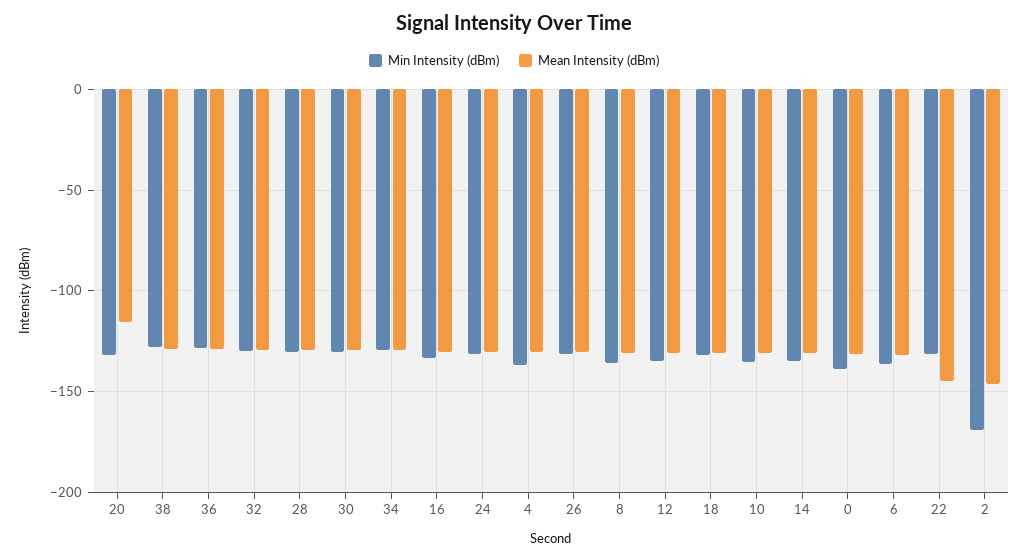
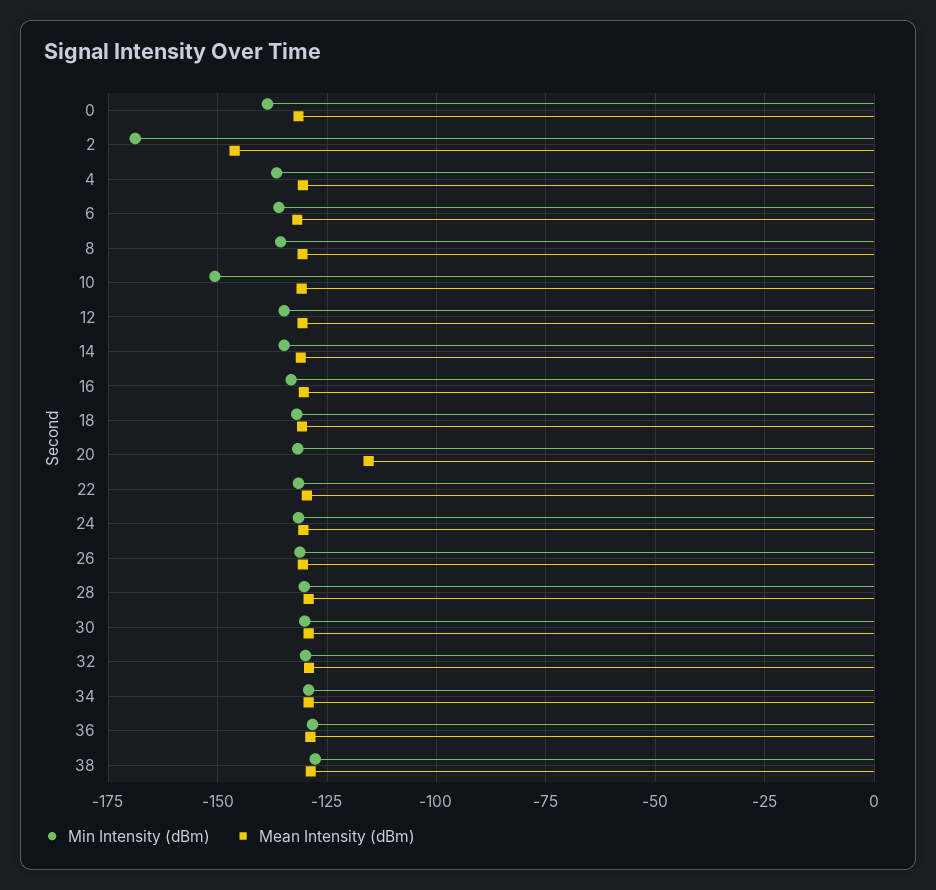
  {
    "Min Intensity (dBm)": {
      "20": -132.5,
      "38": -127.5,
      "36": -127.5,
      "32": -130,
      "28": -130,
      "30": -130,
      "34": -130,
      "16": -132.5,
      "24": -132.5,
      "4": -137.5,
      "26": -130,
      "8": -135,
      "12": -135,
      "18": -132.5,
-     "10": -135,
+     "10": -150,
      "14": -135,
      "0": -137.5,
      "6": -135,
      "22": -132.5,
      "2": -170
    },
    "Mean Intensity (dBm)": {
      "20": -115,
      "38": -127.5,
      "36": -130,
      "32": -130,
      "28": -130,
      "30": -130,
      "34": -130,
      "16": -130,
      "24": -130,
      "4": -130,
      "26": -130,
      "8": -130,
      "12": -130,
      "18": -130,
      "10": -130,
      "14": -130,
      "0": -132.5,
      "6": -132.5,
-     "22": -145,
+     "22": -130,
      "2": -145
    }
  }

